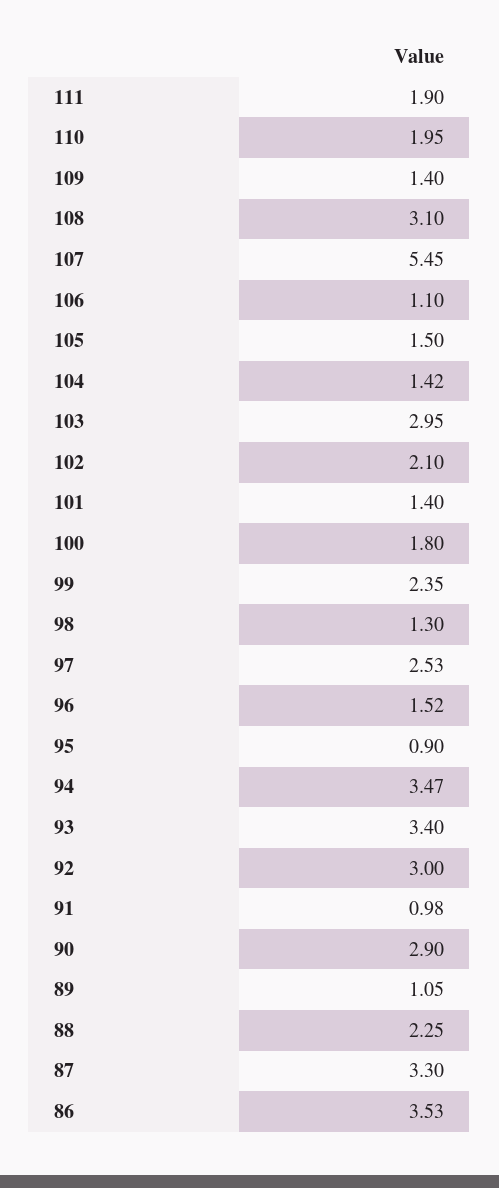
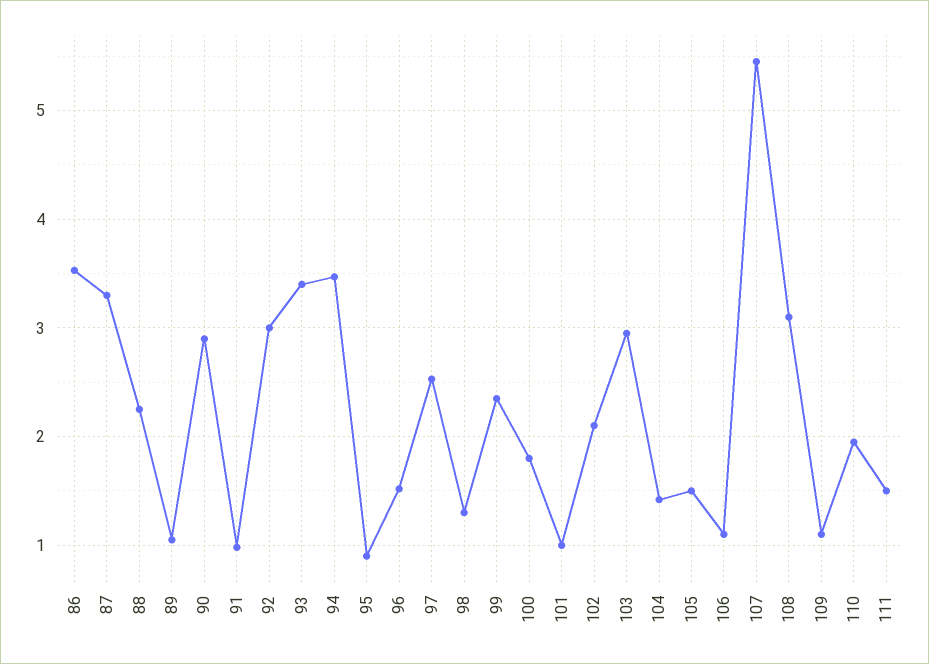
  {
-   "111": 1.9,
+   "111": 1.5,
    "110": 1.95,
-   "109": 1.4,
+   "109": 1.1,
    "108": 3.1,
    "107": 5.45,
    "106": 1.1,
    "105": 1.5,
    "104": 1.42,
    "103": 2.95,
    "102": 2.1,
-   "101": 1.4,
+   "101": 1,
    "100": 1.8,
    "99": 2.35,
    "98": 1.3,
    "97": 2.53,
    "96": 1.52,
    "95": 0.9,
    "94": 3.47,
    "93": 3.4,
    "92": 3,
    "91": 0.98,
    "90": 2.9,
    "89": 1.05,
    "88": 2.25,
    "87": 3.3,
    "86": 3.53
  }

